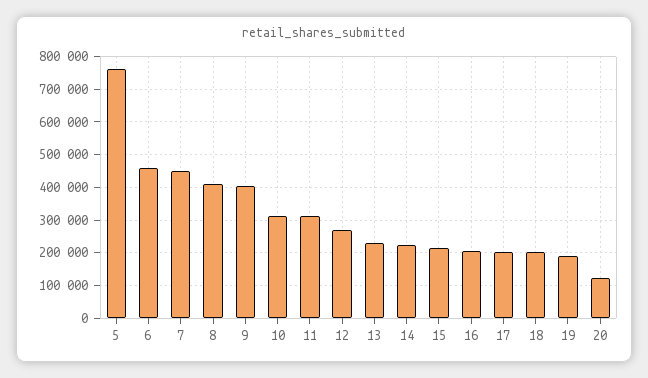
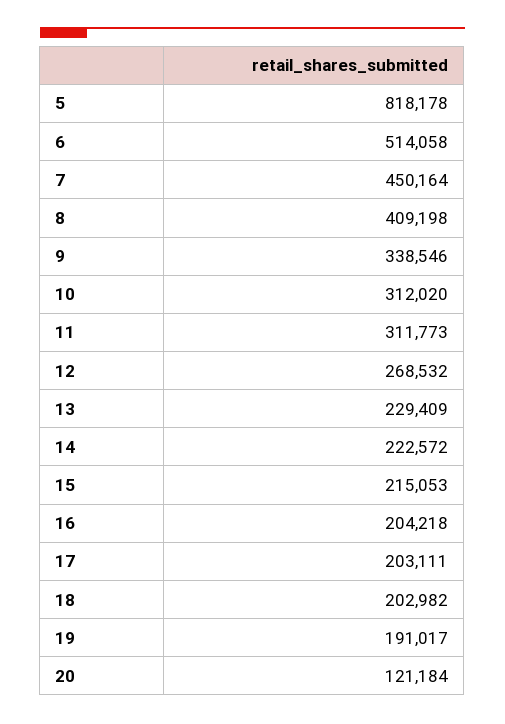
  {
-   "5": 760000,
+   "5": 818178,
-   "6": 460000,
+   "6": 514058,
    "7": 450164,
    "8": 409198,
-   "9": 400000,
+   "9": 338546,
    "10": 312020,
    "11": 311773,
    "12": 268532,
    "13": 229409,
    "14": 222572,
    "15": 215053,
    "16": 204218,
    "17": 203111,
    "18": 202982,
    "19": 191017,
    "20": 121184
  }

